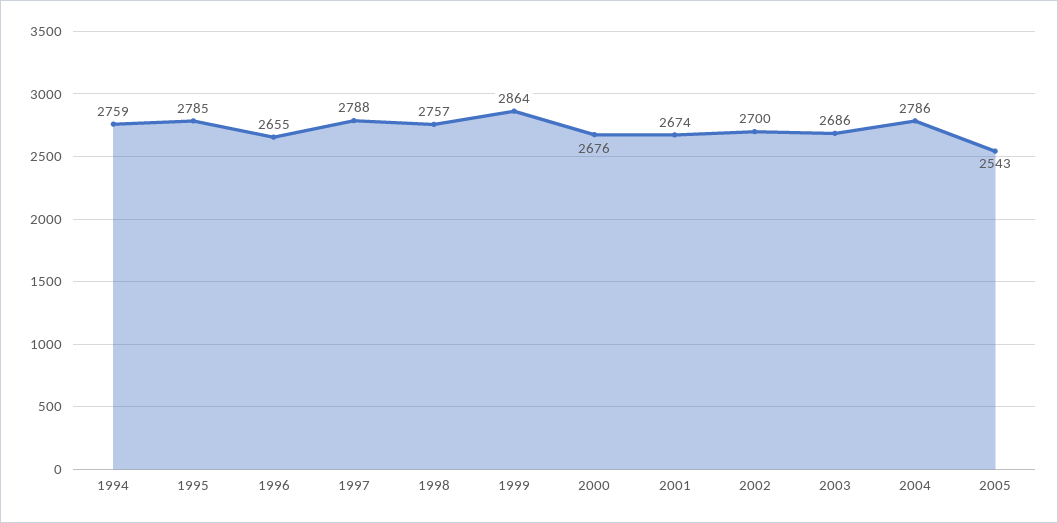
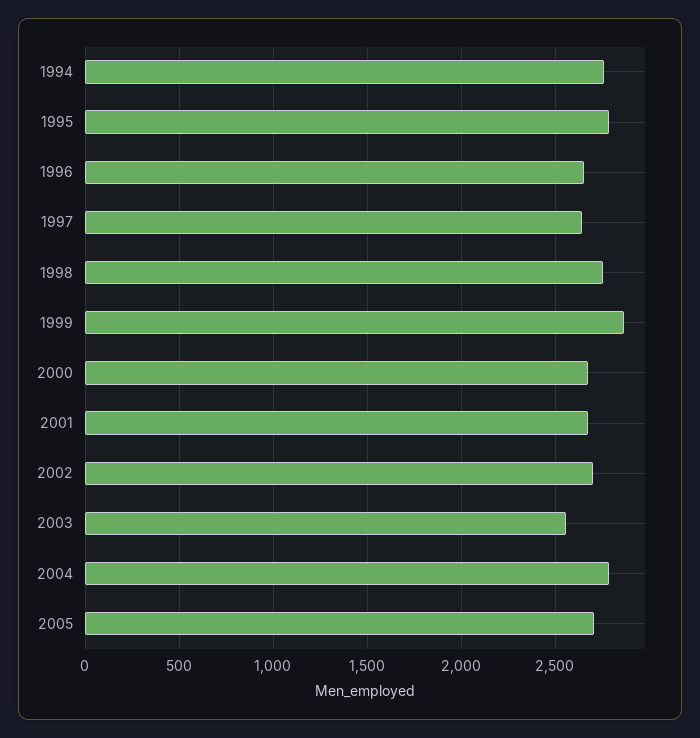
  {
    "1994": 2759,
    "1995": 2785,
    "1996": 2655,
-   "1997": 2788,
+   "1997": 2650,
    "1998": 2757,
    "1999": 2864,
    "2000": 2676,
    "2001": 2674,
    "2002": 2700,
-   "2003": 2686,
+   "2003": 2550,
    "2004": 2786,
-   "2005": 2543
+   "2005": 2700
  }

